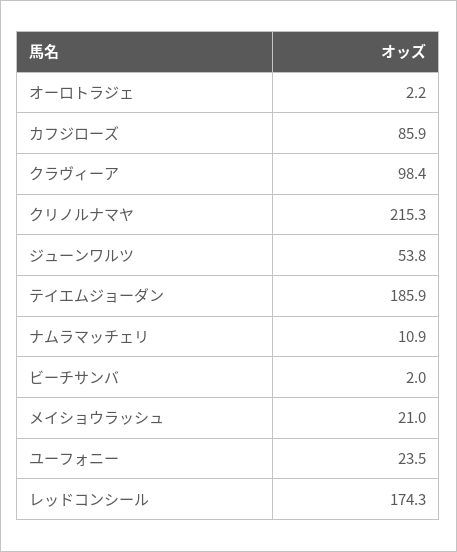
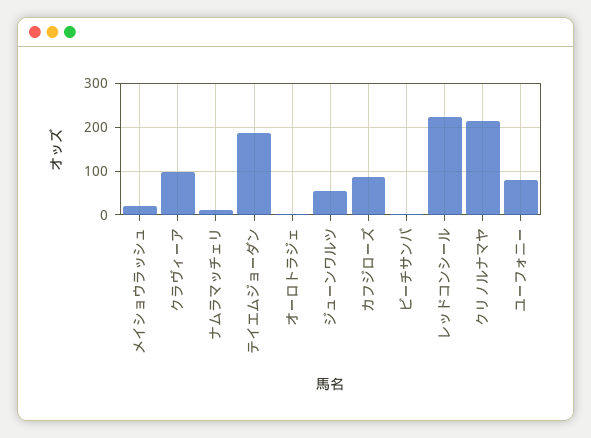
  {
    "オーロトラジェ": 2.2,
    "カフジローズ": 85.9,
    "クラヴィーア": 98.4,
    "クリノルナマヤ": 215.3,
    "ジューンワルツ": 53.8,
    "テイエムジョーダン": 185.9,
    "ナムラマッチェリ": 10.9,
    "ビーチサンバ": 2,
    "メイショウラッシュ": 21,
-   "ユーフォニー": 23.5,
+   "ユーフォニー": 80,
-   "レッドコンシール": 174.3
+   "レッドコンシール": 220
  }

